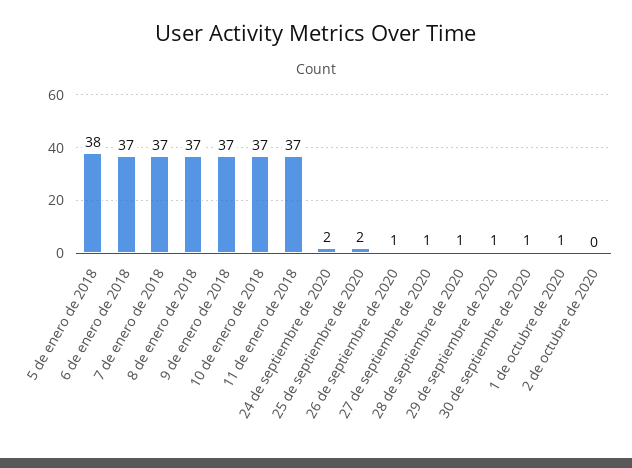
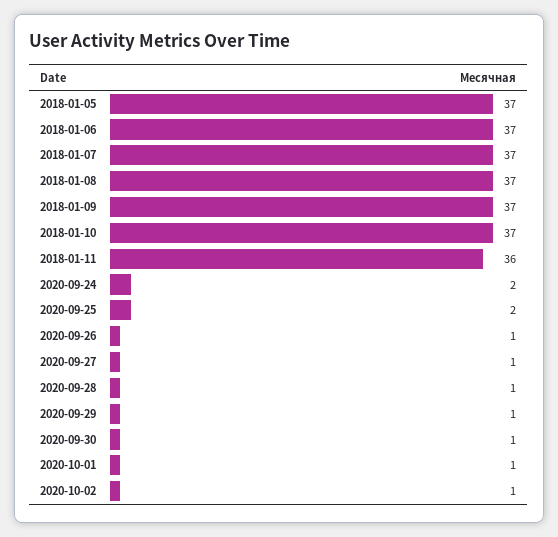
  {
-   "5 de enero de 2018": 38,
+   "5 de enero de 2018": 37,
    "6 de enero de 2018": 37,
    "7 de enero de 2018": 37,
    "8 de enero de 2018": 37,
    "9 de enero de 2018": 37,
    "10 de enero de 2018": 37,
-   "11 de enero de 2018": 37,
+   "11 de enero de 2018": 36,
    "24 de septiembre de 2020": 2,
    "25 de septiembre de 2020": 2,
    "26 de septiembre de 2020": 1,
    "27 de septiembre de 2020": 1,
    "28 de septiembre de 2020": 1,
    "29 de septiembre de 2020": 1,
    "30 de septiembre de 2020": 1,
    "1 de octubre de 2020": 1,
-   "2 de octubre de 2020": 0
+   "2 de octubre de 2020": 1
  }

